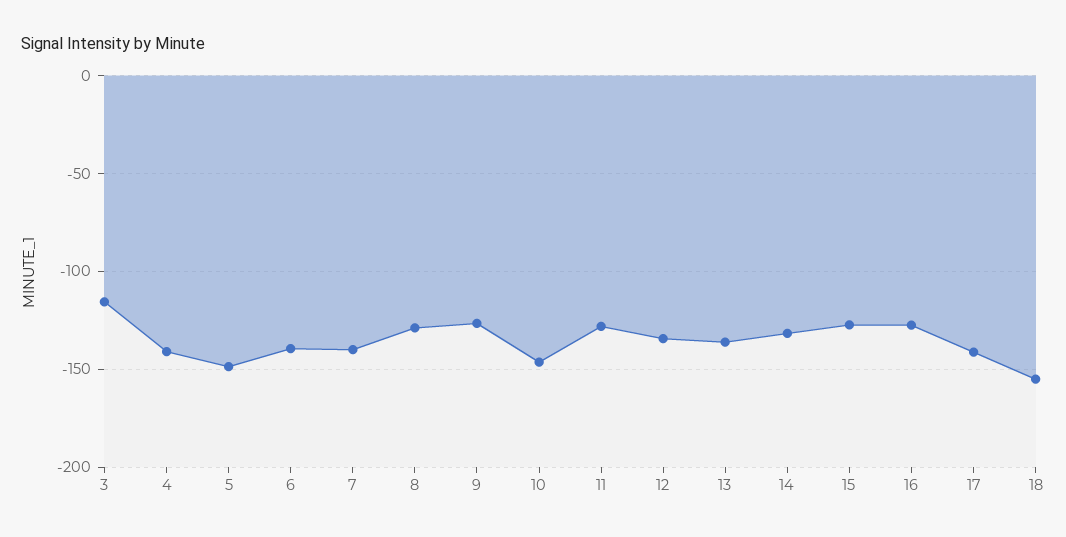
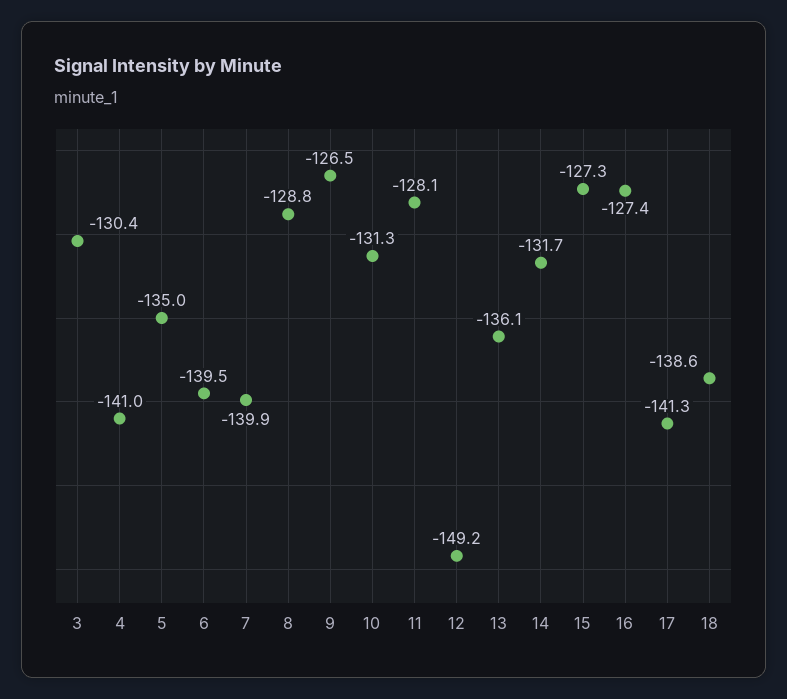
  {
-   "3": -115,
+   "3": -130.4,
    "4": -141,
-   "5": -150,
+   "5": -135,
    "6": -139.5,
    "7": -139.9,
    "8": -128.8,
    "9": -126.5,
-   "10": -145,
+   "10": -131.3,
    "11": -128.1,
-   "12": -135,
+   "12": -149.2,
    "13": -136.1,
    "14": -131.7,
    "15": -127.3,
    "16": -127.4,
    "17": -141.3,
-   "18": -155
+   "18": -138.6
  }

